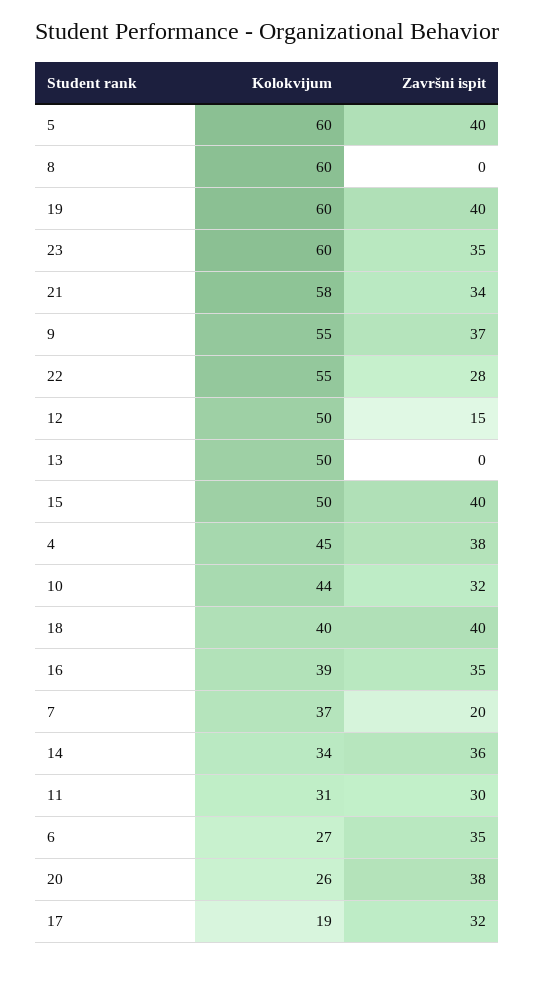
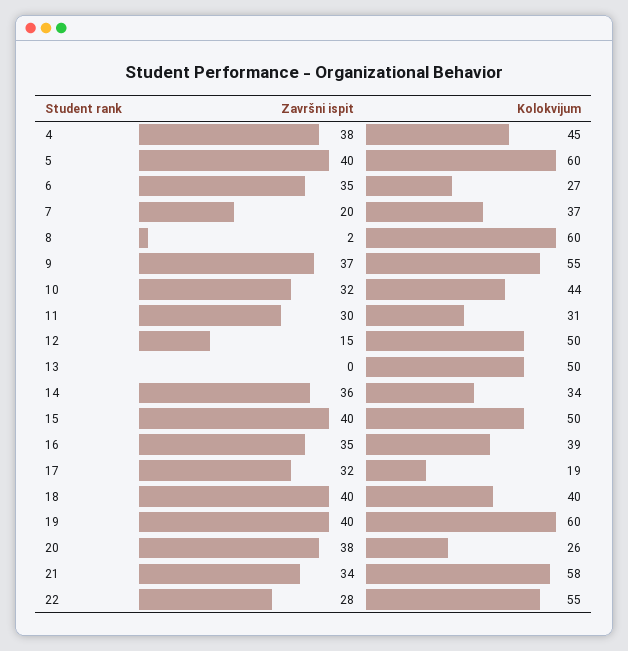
  {
    "Kolokvijum": {
      "5": 60,
      "8": 60,
      "19": 60,
-     "23": 60,
      "21": 58,
      "9": 55,
      "22": 55,
      "12": 50,
      "13": 50,
      "15": 50,
      "4": 45,
      "10": 44,
      "18": 40,
      "16": 39,
      "7": 37,
      "14": 34,
      "11": 31,
      "6": 27,
      "20": 26,
      "17": 19
    },
    "Završni ispit": {
      "5": 40,
-     "8": 0,
+     "8": 2,
      "19": 40,
-     "23": 35,
      "21": 34,
      "9": 37,
      "22": 28,
      "12": 15,
      "13": 0,
      "15": 40,
      "4": 38,
      "10": 32,
      "18": 40,
      "16": 35,
      "7": 20,
      "14": 36,
      "11": 30,
      "6": 35,
      "20": 38,
      "17": 32
    }
  }

